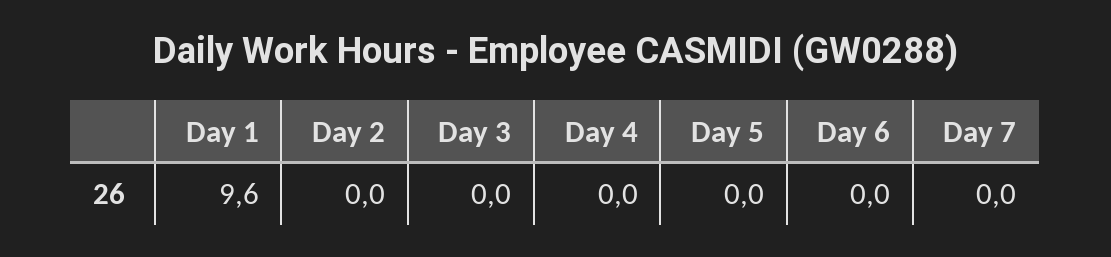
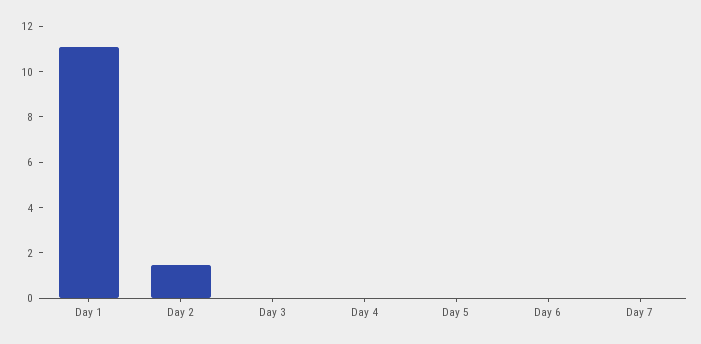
  {
-   "Day 1": 9.6,
+   "Day 1": 11,
-   "Day 2": 0,
+   "Day 2": 1.5,
    "Day 3": 0,
    "Day 4": 0,
    "Day 5": 0,
    "Day 6": 0,
    "Day 7": 0
  }

